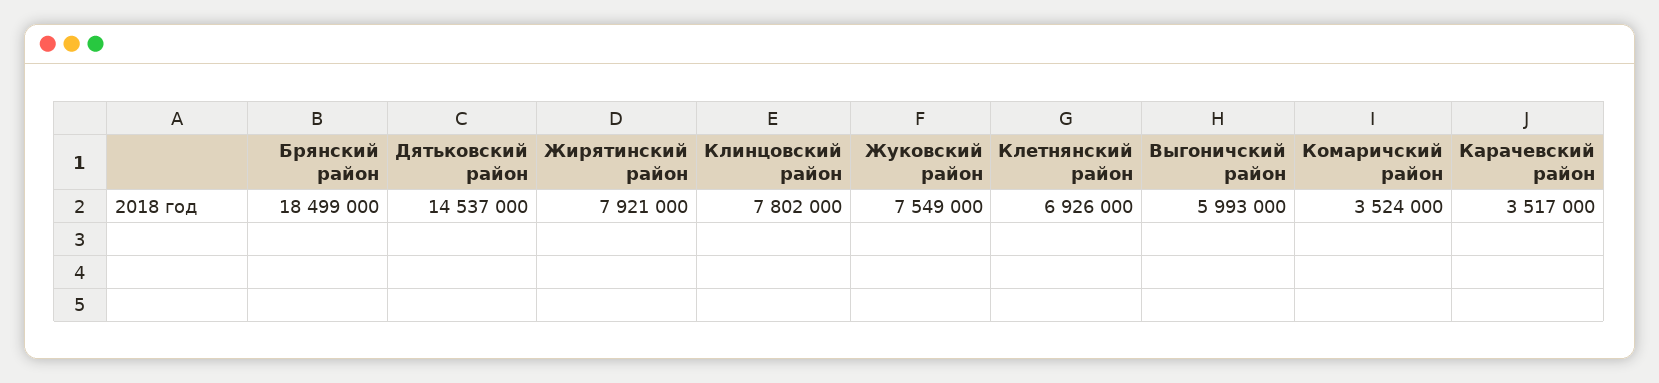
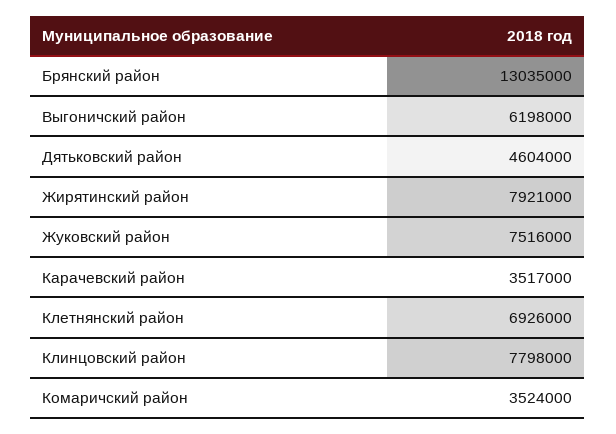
  {
-   "Брянский район": 18499000,
+   "Брянский район": 13035000,
-   "Дятьковский район": 14537000,
+   "Дятьковский район": 4604000,
    "Жирятинский район": 7921000,
-   "Клинцовский район": 7802000,
+   "Клинцовский район": 7798000,
-   "Жуковский район": 7549000,
+   "Жуковский район": 7516000,
    "Клетнянский район": 6926000,
-   "Выгоничский район": 5993000,
+   "Выгоничский район": 6198000,
    "Комаричский район": 3524000,
    "Карачевский район": 3517000
  }

